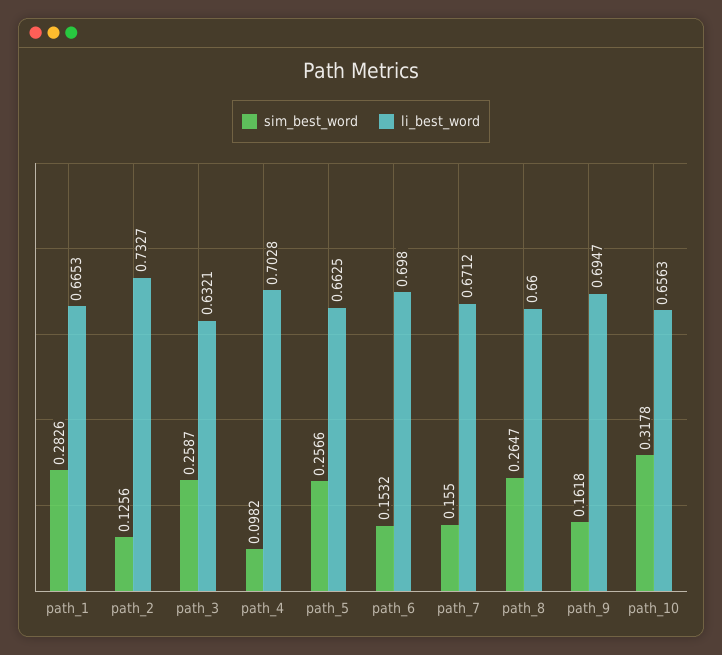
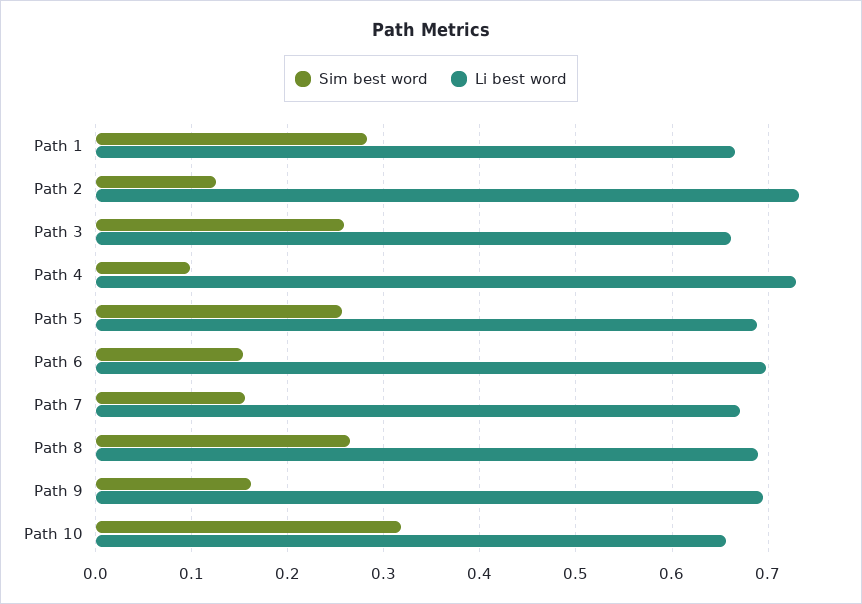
  {
    "sim_best_word": {
      "path_1": 0.2826,
      "path_2": 0.1256,
      "path_3": 0.2587,
      "path_4": 0.0982,
      "path_5": 0.2566,
      "path_6": 0.1532,
      "path_7": 0.155,
      "path_8": 0.2647,
      "path_9": 0.1618,
      "path_10": 0.3178
    },
    "li_best_word": {
      "path_1": 0.6653,
      "path_2": 0.7327,
-     "path_3": 0.6321,
+     "path_3": 0.66,
-     "path_4": 0.7028,
+     "path_4": 0.73,
-     "path_5": 0.6625,
+     "path_5": 0.69,
      "path_6": 0.698,
      "path_7": 0.6712,
-     "path_8": 0.66,
+     "path_8": 0.69,
      "path_9": 0.6947,
      "path_10": 0.6563
    }
  }

